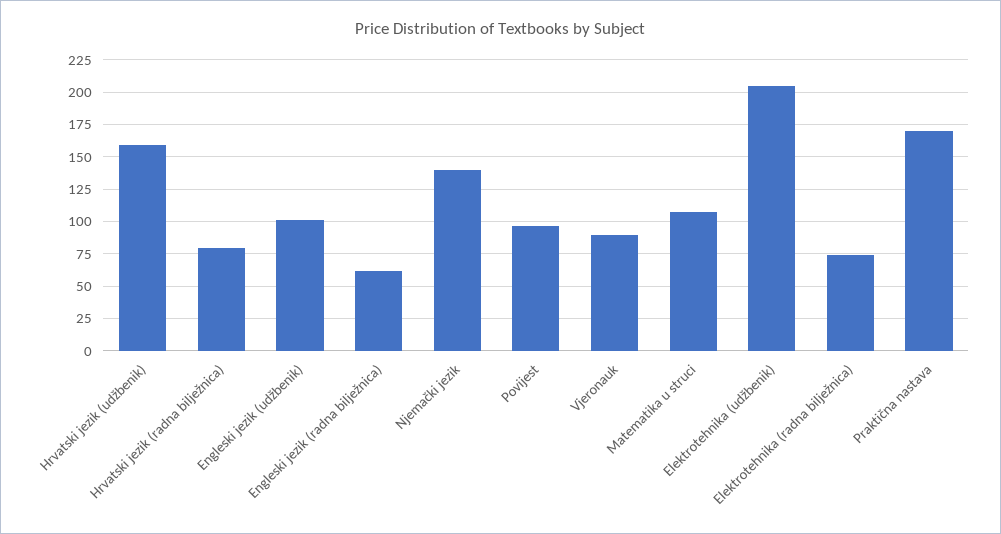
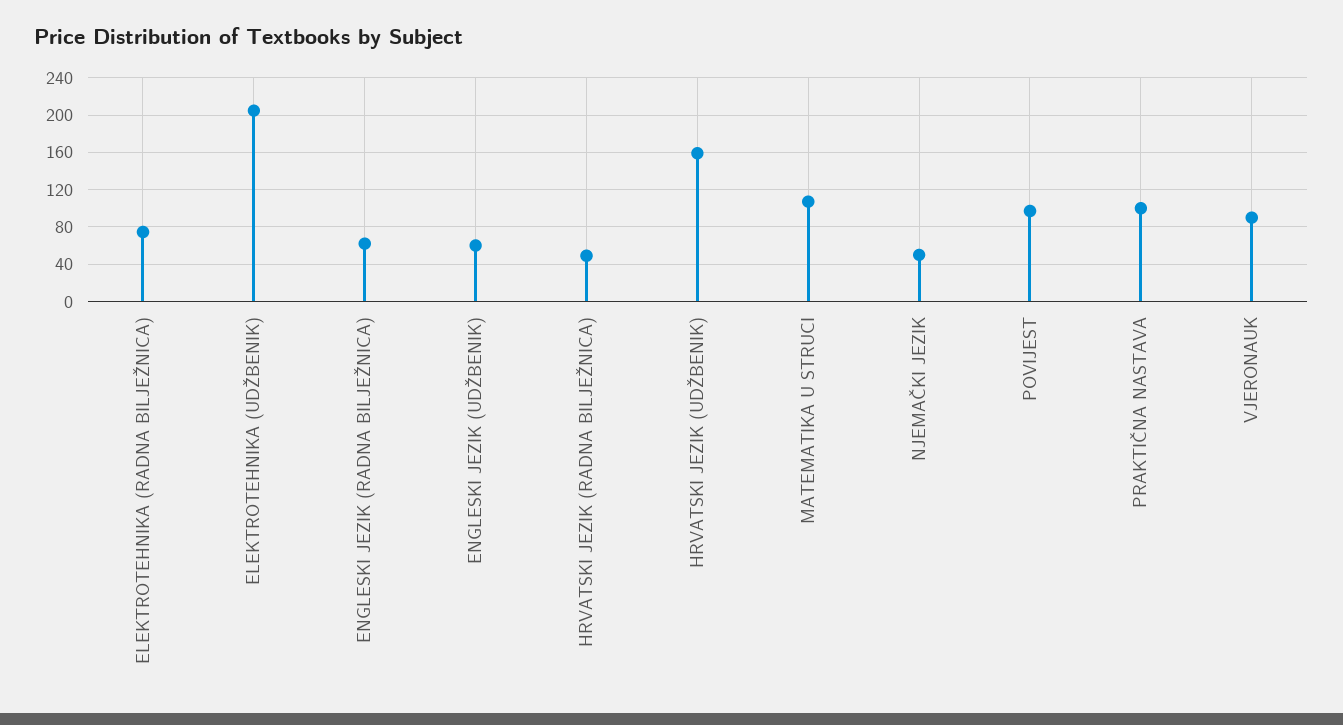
  {
    "Hrvatski jezik (udžbenik)": 160,
-   "Hrvatski jezik (radna bilježnica)": 80,
+   "Hrvatski jezik (radna bilježnica)": 50,
-   "Engleski jezik (udžbenik)": 100,
+   "Engleski jezik (udžbenik)": 60,
    "Engleski jezik (radna bilježnica)": 60,
-   "Njemački jezik": 140,
+   "Njemački jezik": 50,
    "Povijest": 95,
    "Vjeronauk": 90,
    "Matematika u struci": 105,
    "Elektrotehnika (udžbenik)": 205,
    "Elektrotehnika (radna bilježnica)": 75,
-   "Praktična nastava": 170
+   "Praktična nastava": 100
  }

